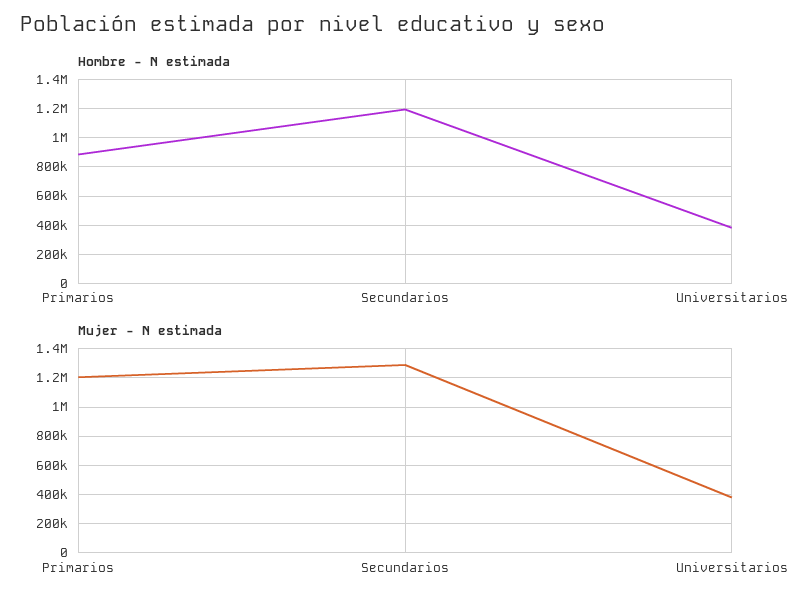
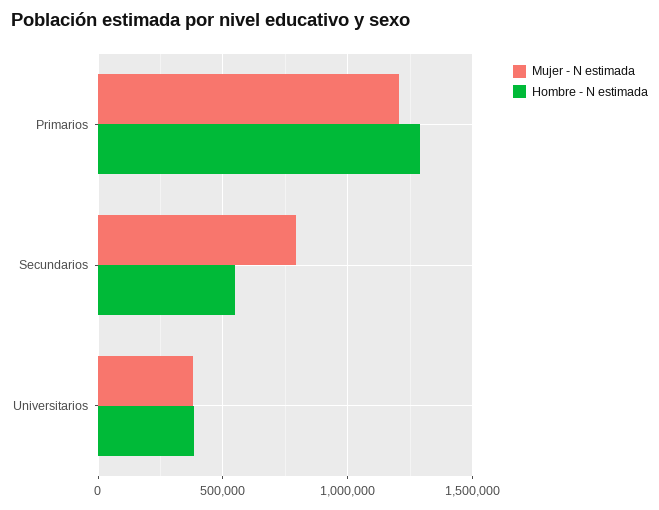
  {
    "Hombre - N estimada": {
-     "Primarios": 900000,
+     "Primarios": 1300000,
-     "Secundarios": 1200000,
+     "Secundarios": 550000,
      "Universitarios": 400000
    },
    "Mujer - N estimada": {
      "Primarios": 1200000,
-     "Secundarios": 1300000,
+     "Secundarios": 800000,
      "Universitarios": 400000
    }
  }

